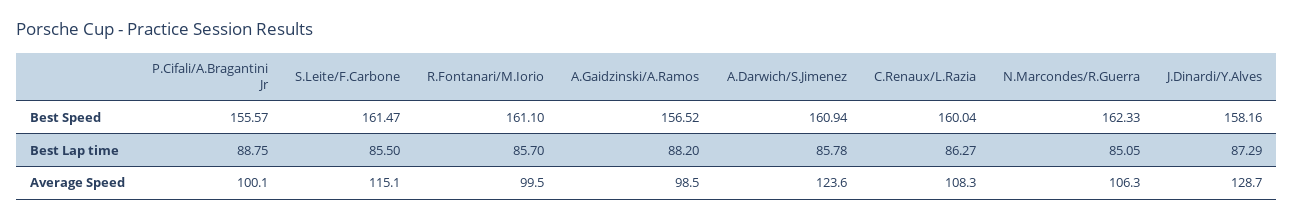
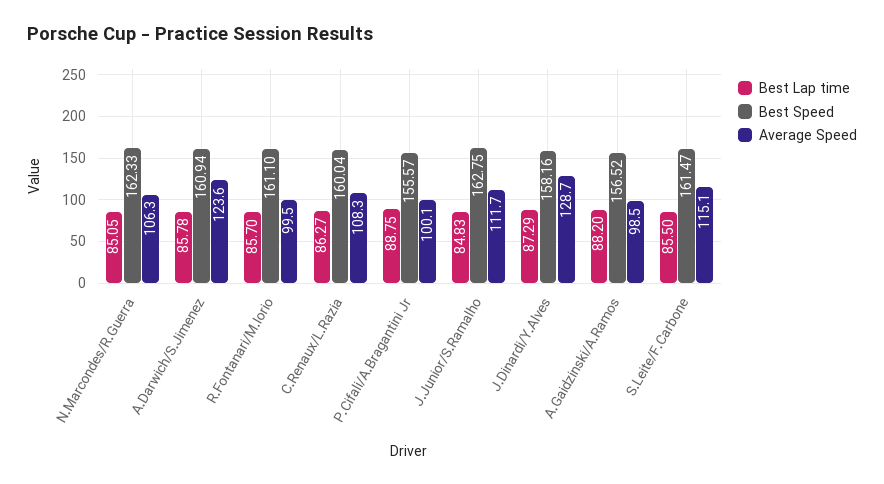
  {
    "Best Speed": {
      "P.Cifali/A.Bragantini Jr": 155.57,
      "S.Leite/F.Carbone": 161.47,
      "R.Fontanari/M.Iorio": 161.1,
      "A.Gaidzinski/A.Ramos": 156.52,
      "A.Darwich/S.Jimenez": 160.94,
      "C.Renaux/L.Razia": 160.04,
      "N.Marcondes/R.Guerra": 162.33,
-     "J.Dinardi/Y.Alves": 158.16
+     "J.Dinardi/Y.Alves": 158.16,
+     "J.Junior/S.Ramalho": 162.75
    },
    "Best Lap time": {
      "P.Cifali/A.Bragantini Jr": 88.75,
      "S.Leite/F.Carbone": 85.5,
      "R.Fontanari/M.Iorio": 85.7,
      "A.Gaidzinski/A.Ramos": 88.2,
      "A.Darwich/S.Jimenez": 85.78,
      "C.Renaux/L.Razia": 86.27,
      "N.Marcondes/R.Guerra": 85.05,
-     "J.Dinardi/Y.Alves": 87.29
+     "J.Dinardi/Y.Alves": 87.29,
+     "J.Junior/S.Ramalho": 84.83
    },
    "Average Speed": {
      "P.Cifali/A.Bragantini Jr": 100.1,
      "S.Leite/F.Carbone": 115.1,
      "R.Fontanari/M.Iorio": 99.5,
      "A.Gaidzinski/A.Ramos": 98.5,
      "A.Darwich/S.Jimenez": 123.6,
      "C.Renaux/L.Razia": 108.3,
      "N.Marcondes/R.Guerra": 106.3,
-     "J.Dinardi/Y.Alves": 128.7
+     "J.Dinardi/Y.Alves": 128.7,
+     "J.Junior/S.Ramalho": 111.7
    }
  }

